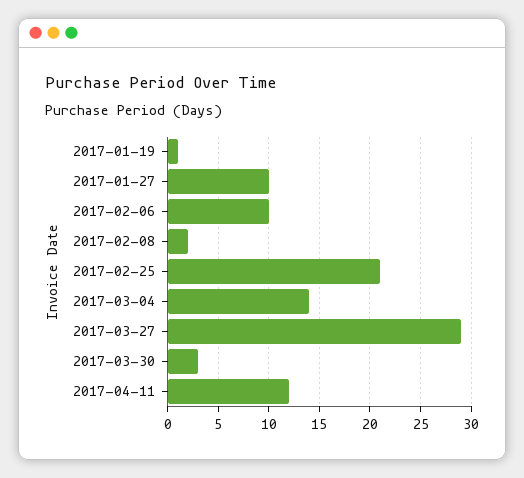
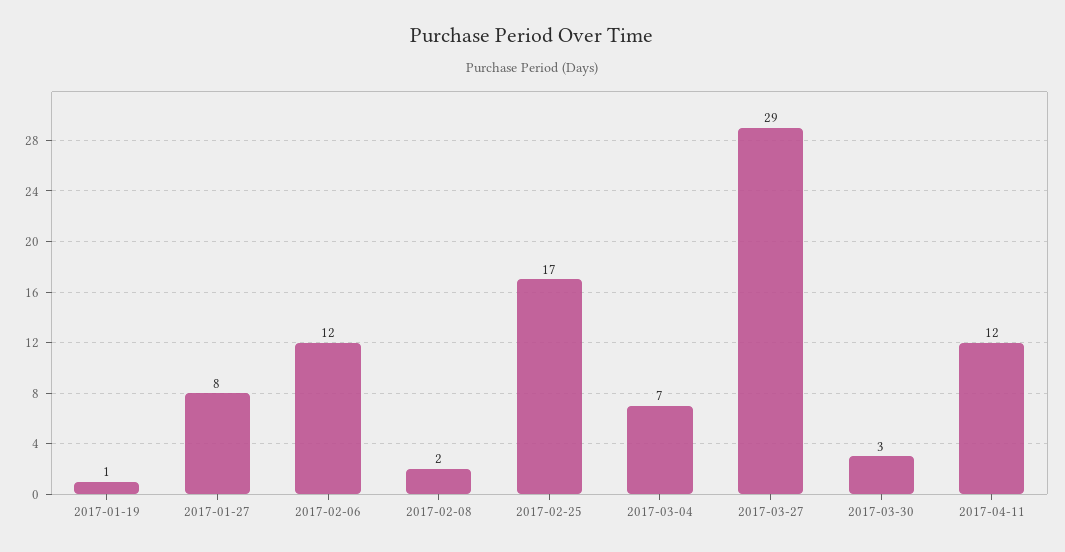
  {
    "2017-01-19": 1,
-   "2017-01-27": 10,
+   "2017-01-27": 8,
-   "2017-02-06": 10,
+   "2017-02-06": 12,
    "2017-02-08": 2,
-   "2017-02-25": 21,
+   "2017-02-25": 17,
-   "2017-03-04": 14,
+   "2017-03-04": 7,
    "2017-03-27": 29,
    "2017-03-30": 3,
    "2017-04-11": 12
  }

